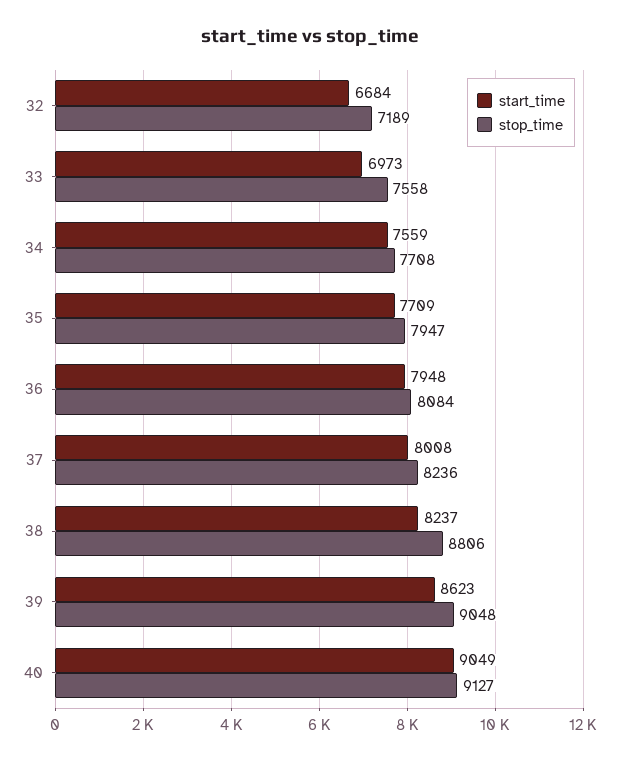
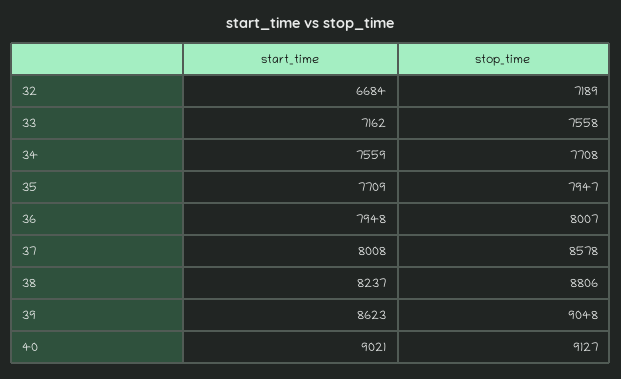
  {
    "start_time": {
      "32": 6684,
-     "33": 6973,
+     "33": 7162,
      "34": 7559,
      "35": 7709,
      "36": 7948,
      "37": 8008,
      "38": 8237,
      "39": 8623,
-     "40": 9049
+     "40": 9021
    },
    "stop_time": {
      "32": 7189,
      "33": 7558,
      "34": 7708,
      "35": 7947,
-     "36": 8084,
+     "36": 8007,
-     "37": 8236,
+     "37": 8578,
      "38": 8806,
      "39": 9048,
      "40": 9127
    }
  }

